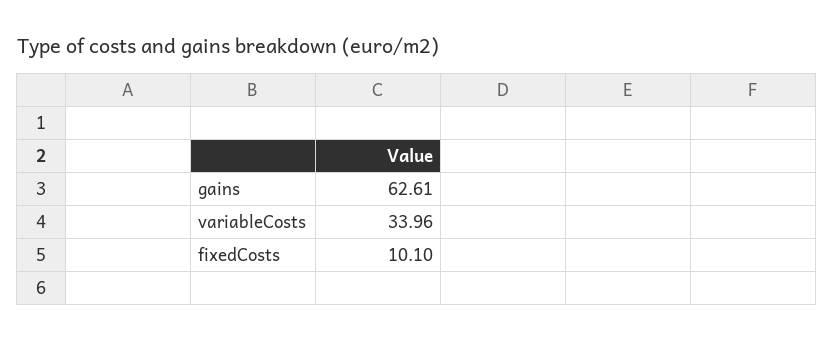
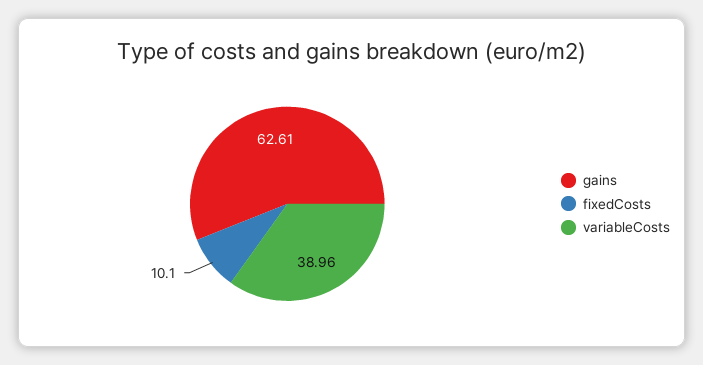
  {
    "gains": 62.61,
-   "variableCosts": 33.96,
+   "variableCosts": 38.96,
    "fixedCosts": 10.1
  }

